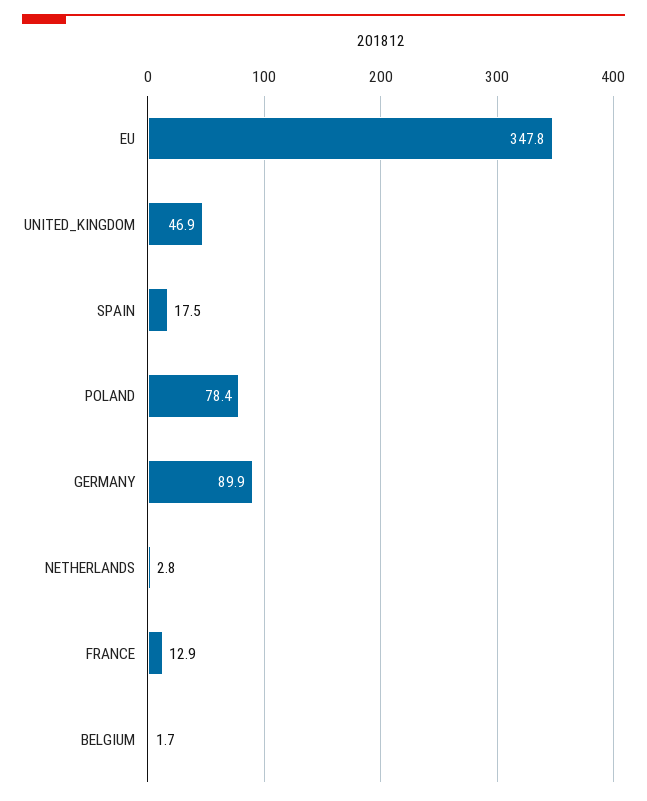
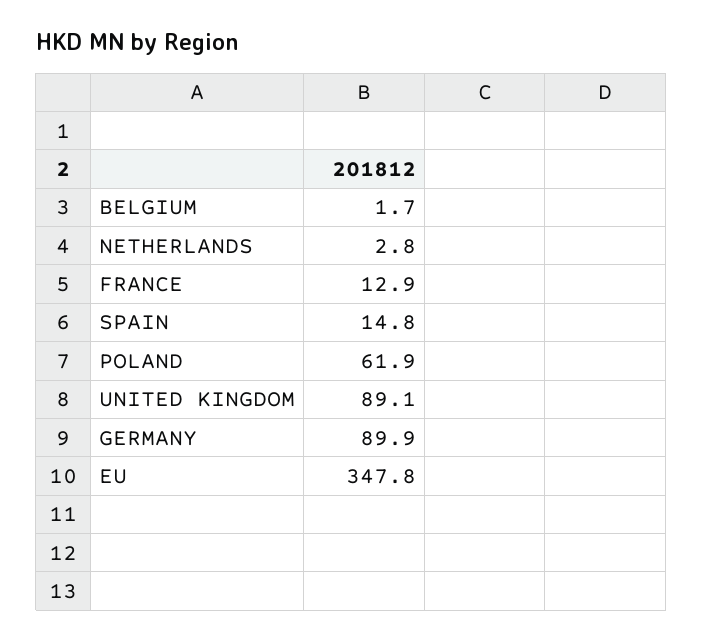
  {
    "EU": 347.8,
-   "UNITED_KINGDOM": 46.9,
+   "UNITED_KINGDOM": 89.1,
-   "SPAIN": 17.5,
+   "SPAIN": 14.8,
-   "POLAND": 78.4,
+   "POLAND": 61.9,
    "GERMANY": 89.9,
    "NETHERLANDS": 2.8,
    "FRANCE": 12.9,
    "BELGIUM": 1.7
  }

